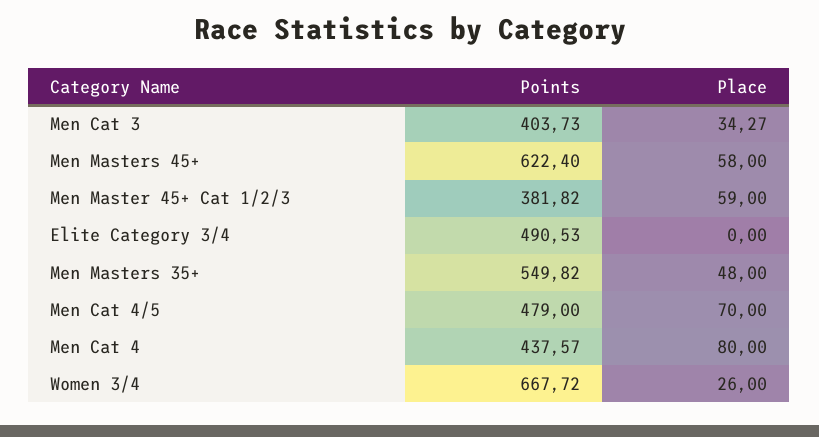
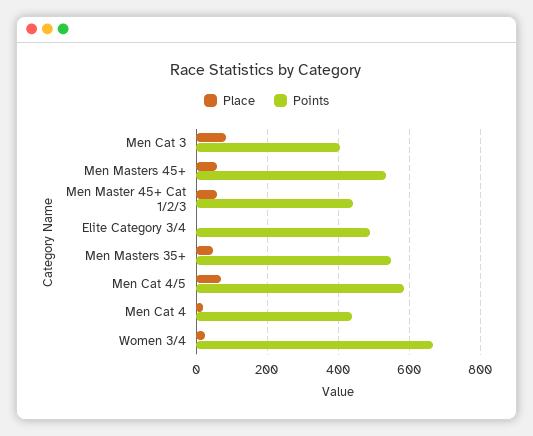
  {
    "Points": {
      "Men Cat 3": 403.73,
-     "Men Masters 45+": 622.4,
+     "Men Masters 45+": 540,
-     "Men Master 45+ Cat 1/2/3": 381.82,
+     "Men Master 45+ Cat 1/2/3": 440,
      "Elite Category 3/4": 490.53,
      "Men Masters 35+": 549.82,
-     "Men Cat 4/5": 479,
+     "Men Cat 4/5": 580,
      "Men Cat 4": 437.57,
      "Women 3/4": 667.72
    },
    "Place": {
-     "Men Cat 3": 34.27,
+     "Men Cat 3": 80,
      "Men Masters 45+": 58,
      "Men Master 45+ Cat 1/2/3": 59,
      "Elite Category 3/4": 0,
      "Men Masters 35+": 48,
      "Men Cat 4/5": 70,
-     "Men Cat 4": 80,
+     "Men Cat 4": 20,
      "Women 3/4": 26
    }
  }

